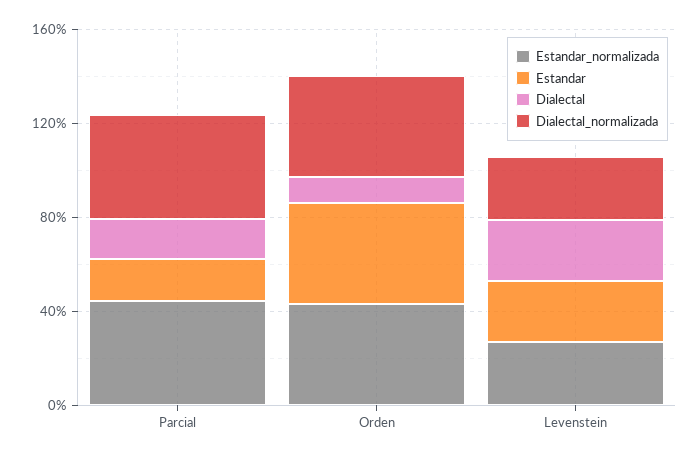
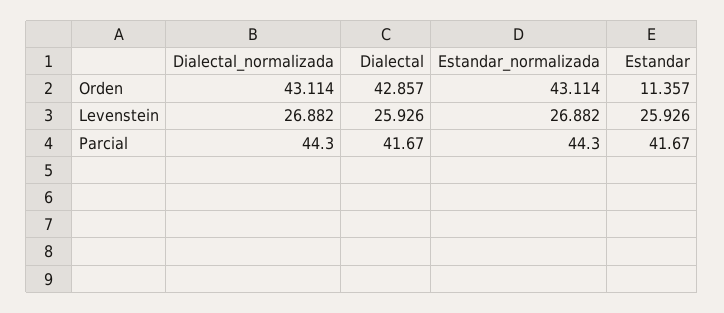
  {
    "Estandar_normalizada": {
      "Parcial": 44.3,
      "Orden": 43.114,
      "Levenstein": 26.882
    },
    "Estandar": {
-     "Parcial": 20,
+     "Parcial": 41.67,
-     "Orden": 40,
+     "Orden": 11.357,
      "Levenstein": 25.926
    },
    "Dialectal": {
-     "Parcial": 20,
+     "Parcial": 41.67,
-     "Orden": 10,
+     "Orden": 42.857,
      "Levenstein": 25.926
    },
    "Dialectal_normalizada": {
      "Parcial": 44.3,
      "Orden": 43.114,
      "Levenstein": 26.882
    }
  }

